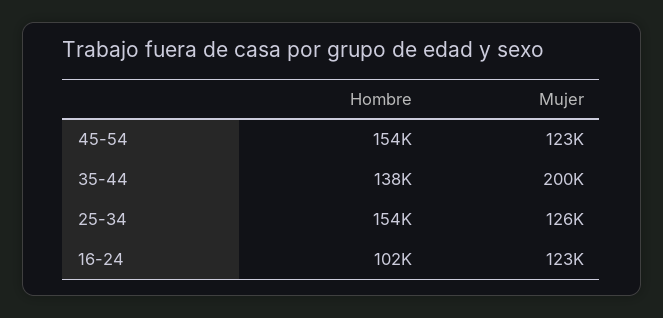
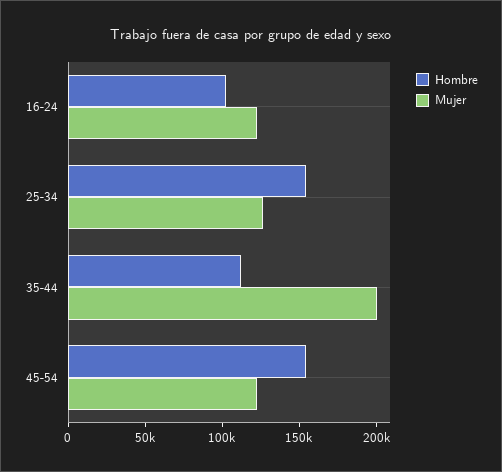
  {
    "Hombre": {
      "45-54": 154000,
-     "35-44": 138000,
+     "35-44": 110000,
      "25-34": 154000,
      "16-24": 102000
    },
    "Mujer": {
      "45-54": 123000,
      "35-44": 200000,
      "25-34": 126000,
      "16-24": 123000
    }
  }

